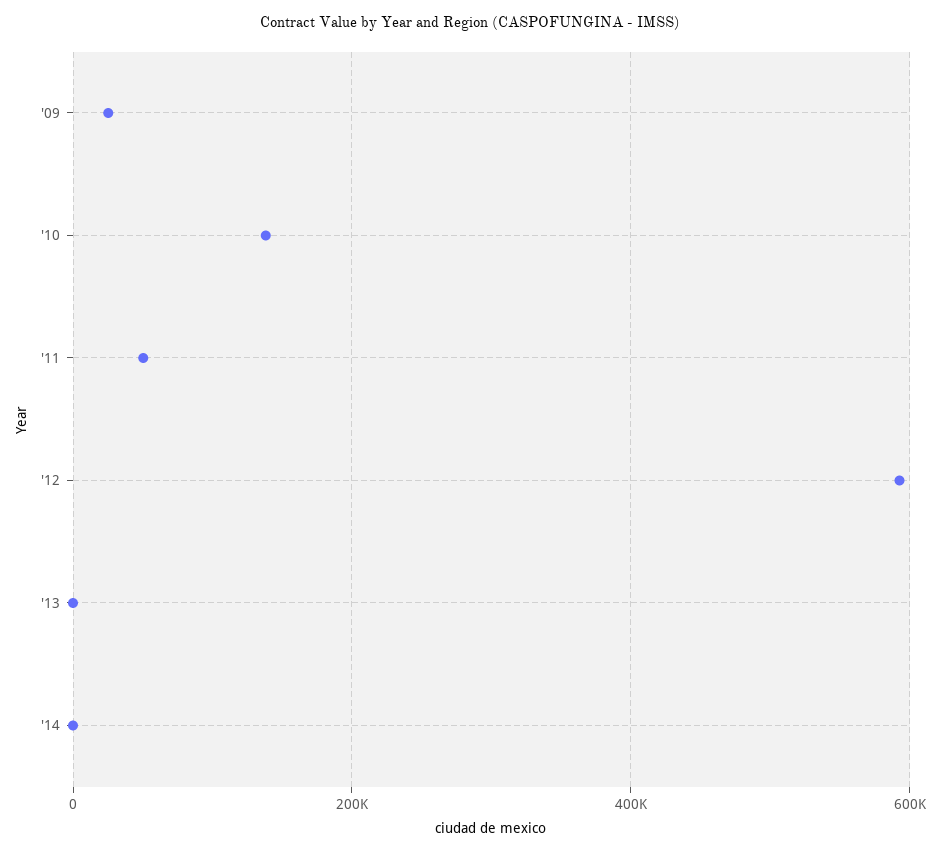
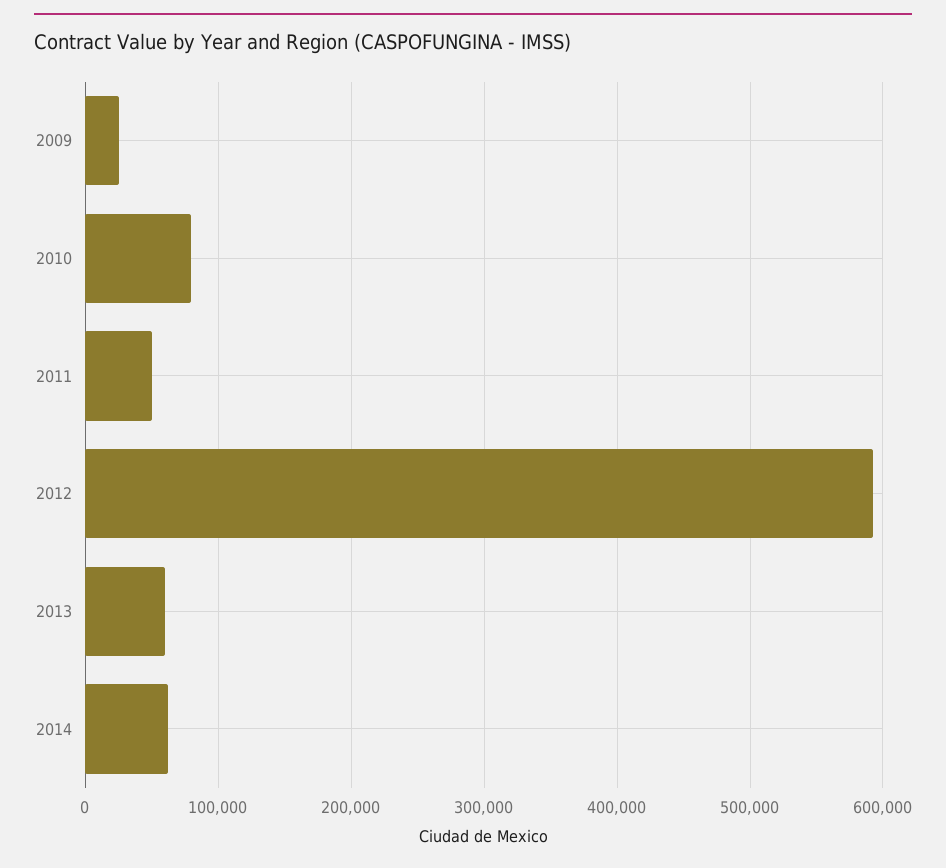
  {
    "'09": 30000,
-   "'10": 140000,
+   "'10": 80000,
    "'11": 50000,
    "'12": 590000,
-   "'13": 0,
+   "'13": 60000,
-   "'14": 0
+   "'14": 60000
  }

